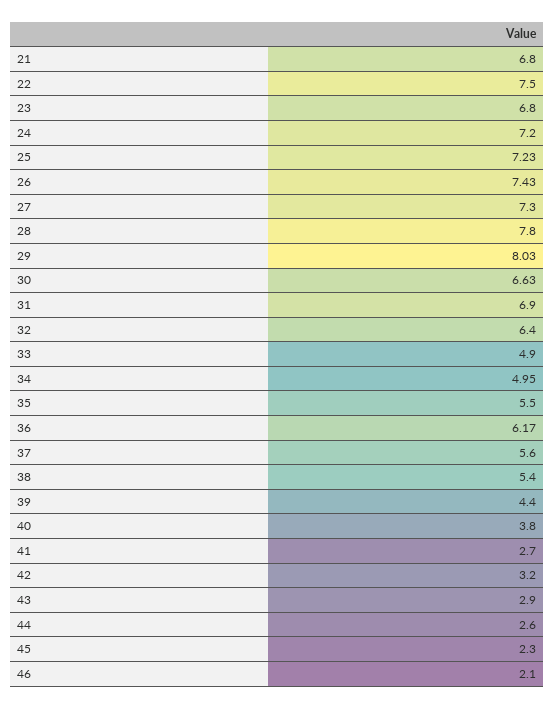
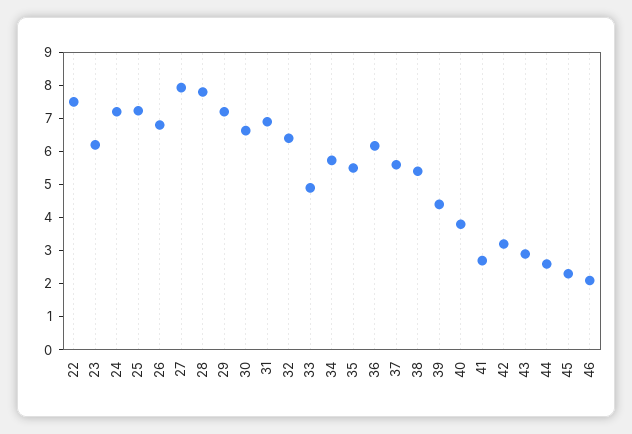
  {
-   "21": 6.8,
    "22": 7.5,
-   "23": 6.8,
+   "23": 6.25,
    "24": 7.2,
    "25": 7.23,
-   "26": 7.43,
+   "26": 6.75,
-   "27": 7.3,
+   "27": 8,
    "28": 7.8,
-   "29": 8.03,
+   "29": 7.25,
    "30": 6.63,
    "31": 6.9,
    "32": 6.4,
    "33": 4.9,
-   "34": 4.95,
+   "34": 5.75,
    "35": 5.5,
    "36": 6.17,
    "37": 5.6,
    "38": 5.4,
    "39": 4.4,
    "40": 3.8,
    "41": 2.7,
    "42": 3.2,
    "43": 2.9,
    "44": 2.6,
    "45": 2.3,
    "46": 2.1
  }

